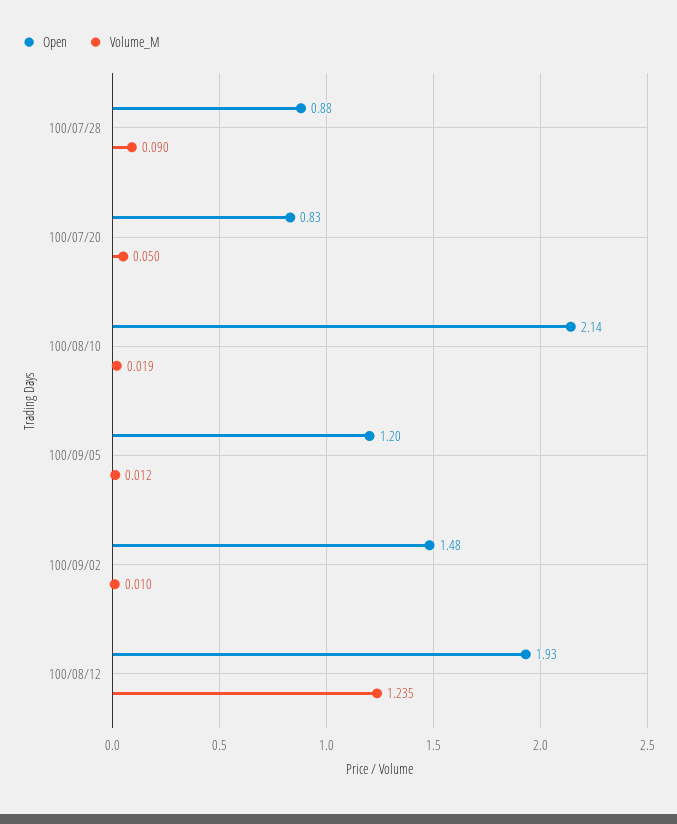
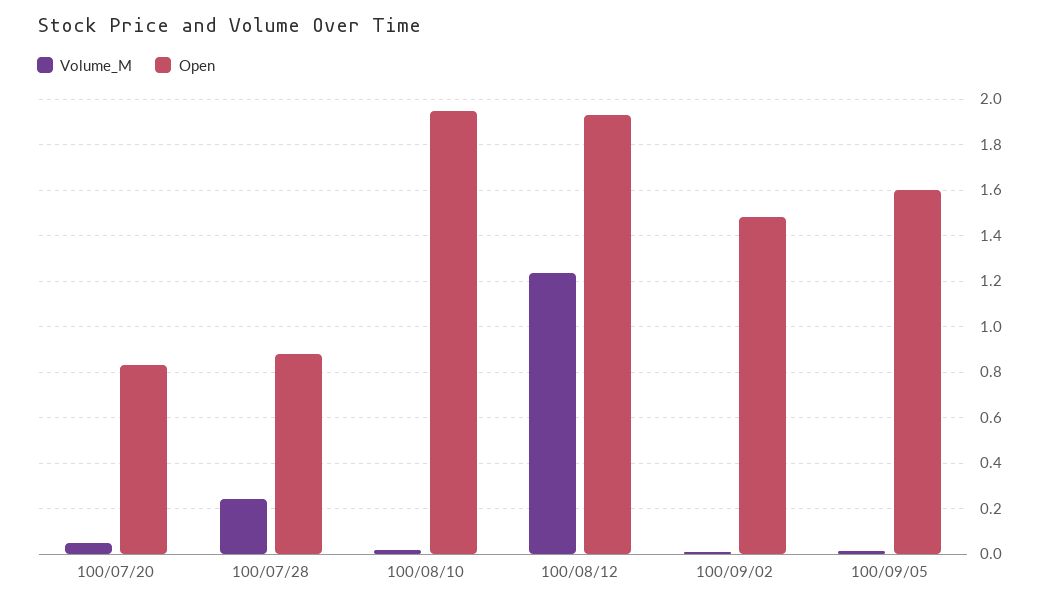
  {
    "Open": {
      "100/07/28": 0.88,
      "100/07/20": 0.83,
-     "100/08/10": 2.14,
+     "100/08/10": 1.95,
-     "100/09/05": 1.2,
+     "100/09/05": 1.6,
      "100/09/02": 1.48,
      "100/08/12": 1.93
    },
    "Volume_M": {
-     "100/07/28": 0.09,
+     "100/07/28": 0.25,
      "100/07/20": 0.05,
      "100/08/10": 0.019,
      "100/09/05": 0.012,
      "100/09/02": 0.01,
      "100/08/12": 1.235
    }
  }

